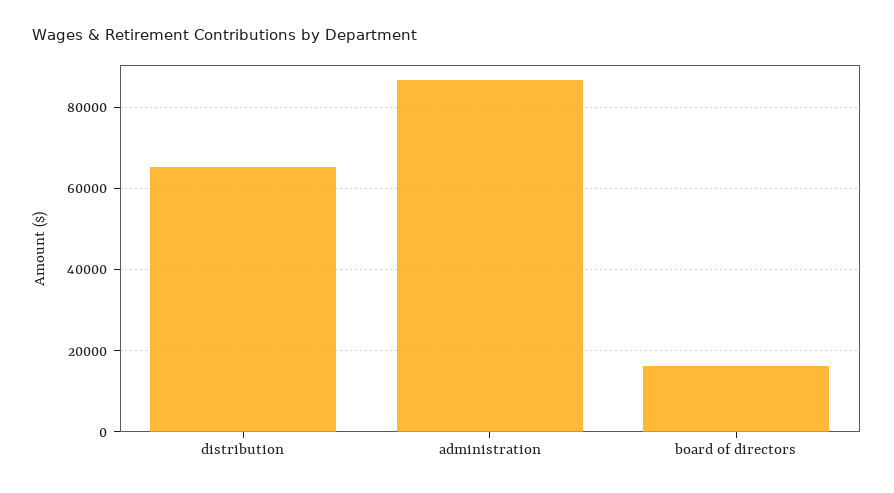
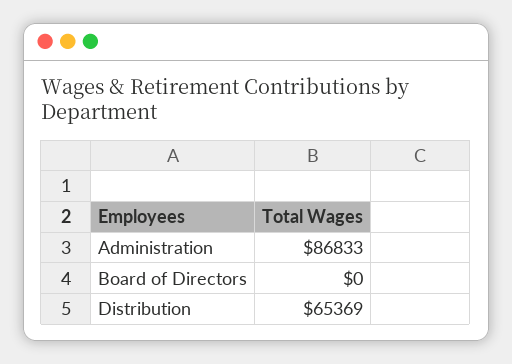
  {
    "distribution": 65369,
    "administration": 86833,
-   "board of directors": 16000
+   "board of directors": 0
  }

